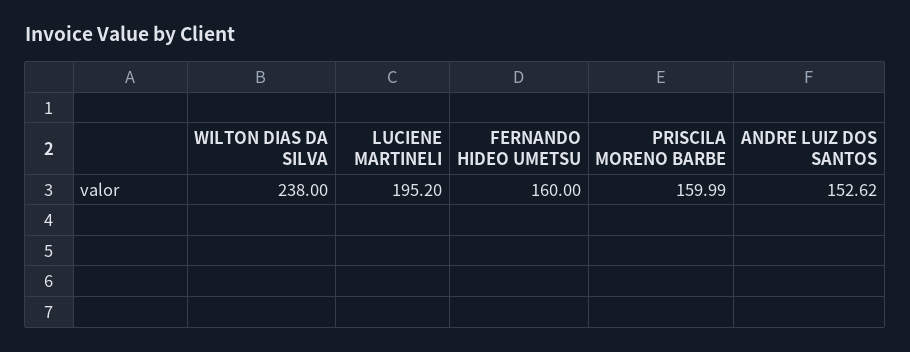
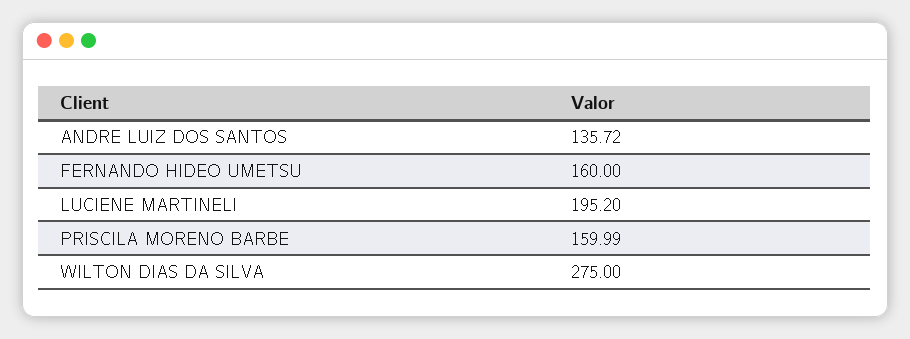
  {
-   "WILTON DIAS DA SILVA": 238,
+   "WILTON DIAS DA SILVA": 275,
    "LUCIENE MARTINELI": 195.2,
    "FERNANDO HIDEO UMETSU": 160,
    "PRISCILA MORENO BARBE": 159.99,
-   "ANDRE LUIZ DOS SANTOS": 152.62
+   "ANDRE LUIZ DOS SANTOS": 135.72
  }

